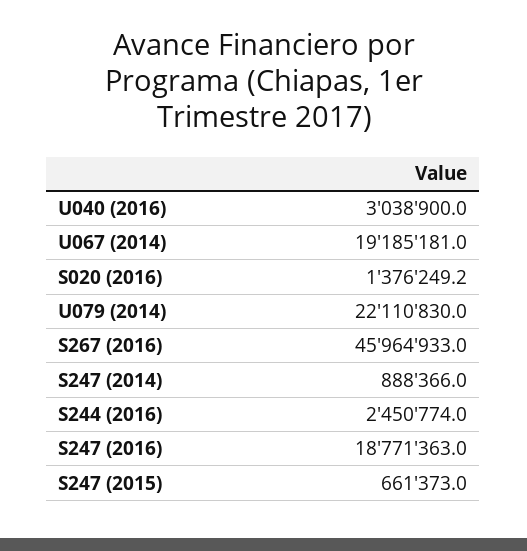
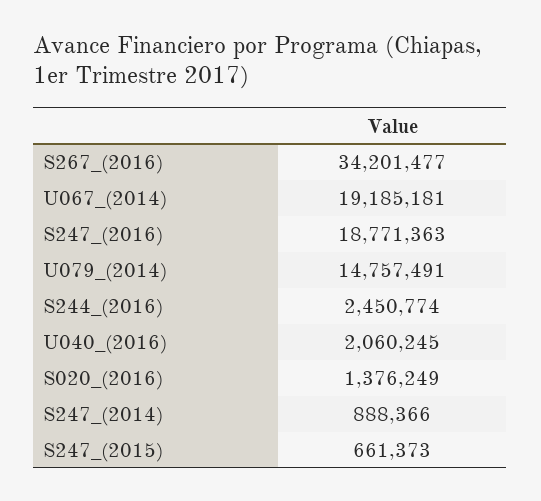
  {
-   "U040 (2016)": 3038900,
+   "U040 (2016)": 2060245,
    "U067 (2014)": 19185181,
    "S020 (2016)": 1376249.2,
-   "U079 (2014)": 22110830,
+   "U079 (2014)": 14757491,
-   "S267 (2016)": 45964933,
+   "S267 (2016)": 34201477,
    "S247 (2014)": 888366,
    "S244 (2016)": 2450774,
    "S247 (2016)": 18771363,
    "S247 (2015)": 661373
  }

